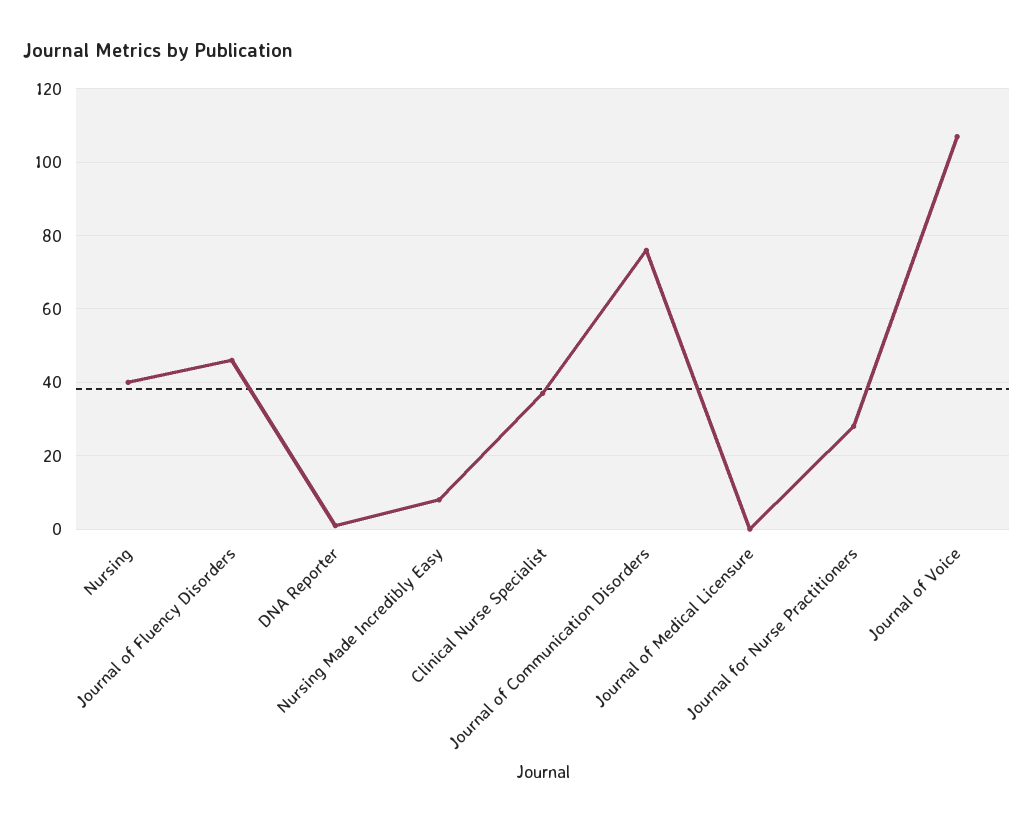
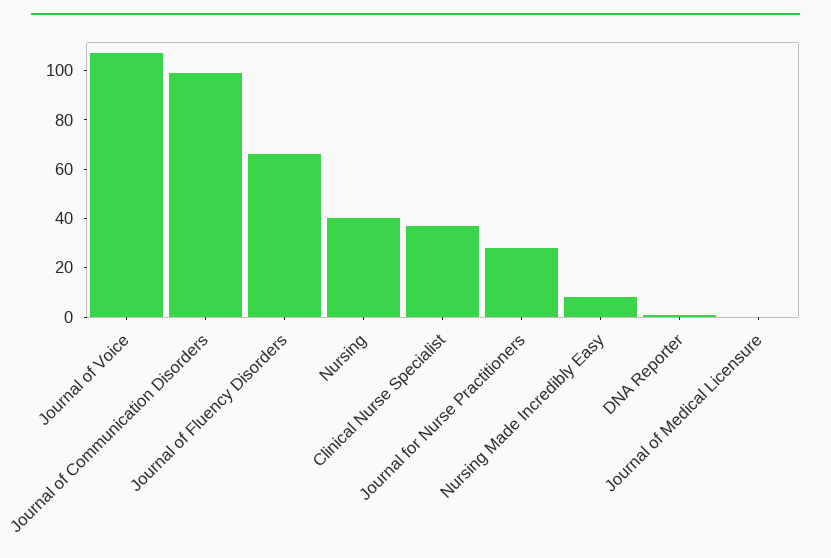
  {
    "Nursing": 40,
-   "Journal of Fluency Disorders": 45,
+   "Journal of Fluency Disorders": 65,
    "DNA Reporter": 0,
    "Nursing Made Incredibly Easy": 10,
    "Clinical Nurse Specialist": 35,
-   "Journal of Communication Disorders": 75,
+   "Journal of Communication Disorders": 100,
    "Journal of Medical Licensure": 0,
    "Journal for Nurse Practitioners": 30,
    "Journal of Voice": 105
  }

